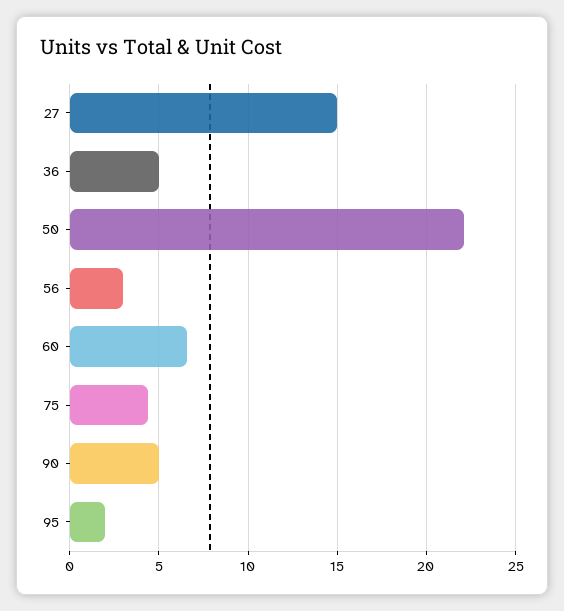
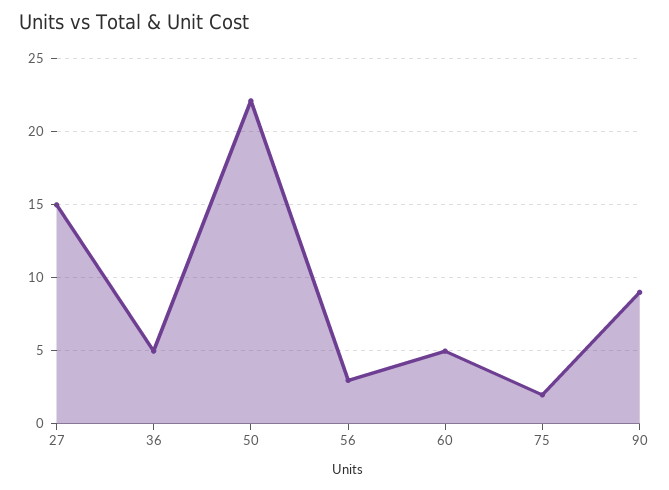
  {
    "27": 15,
    "36": 5,
    "50": 22,
    "56": 3,
-   "60": 6.5,
+   "60": 5,
-   "75": 4.5,
+   "75": 2,
-   "90": 5,
+   "90": 9
-   "95": 2
  }

